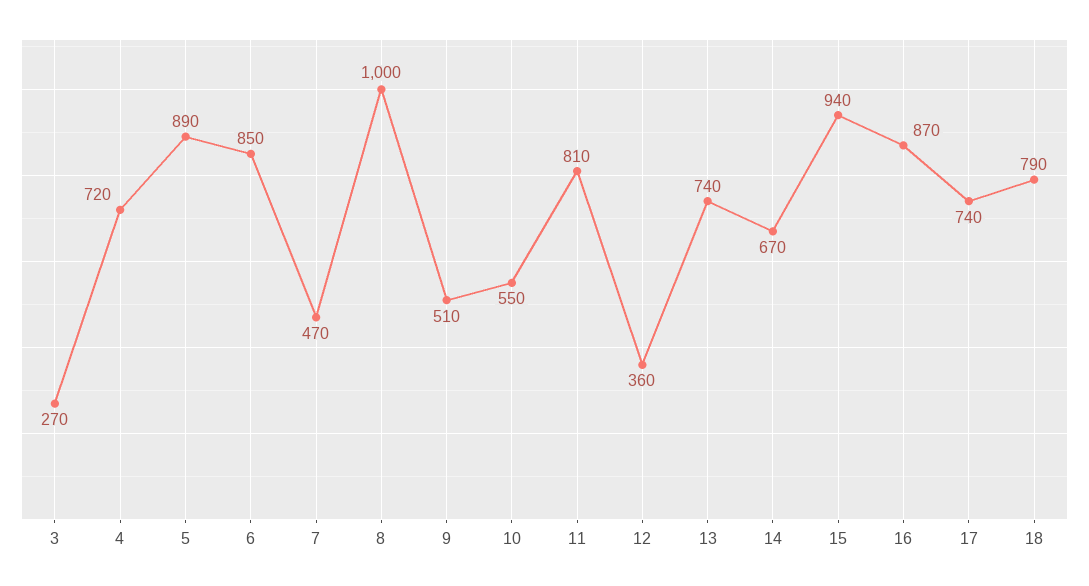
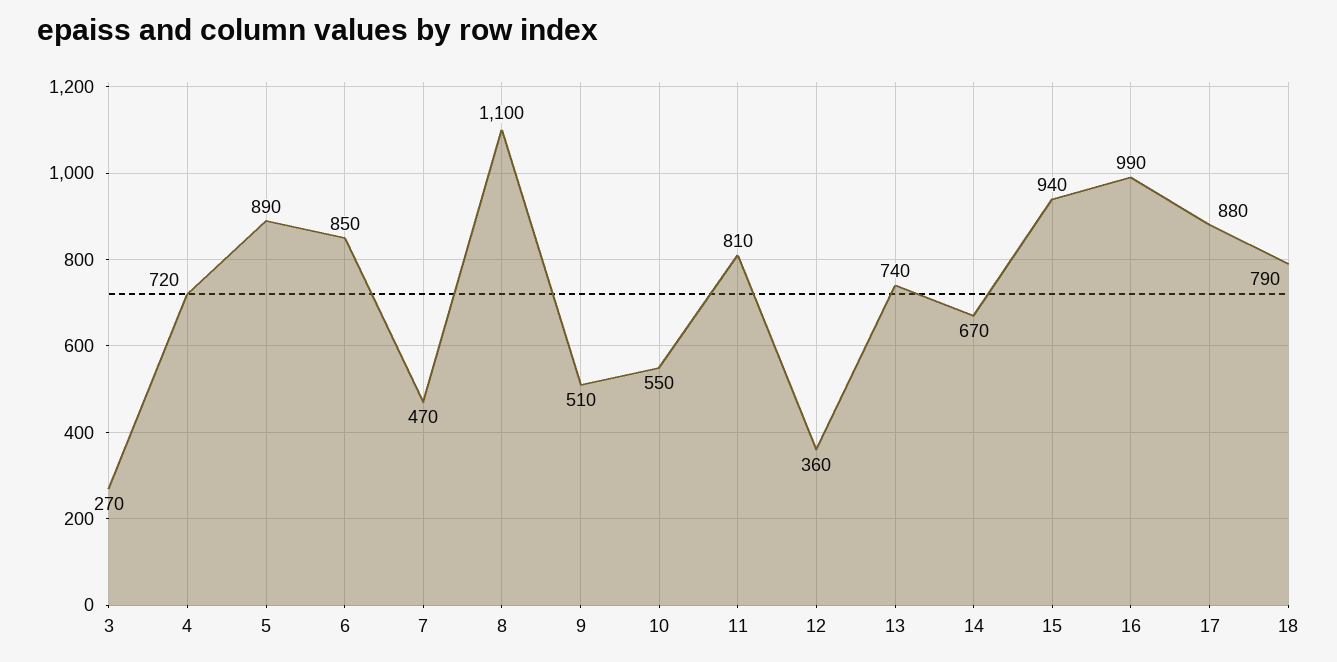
  {
    "3": 270,
    "4": 720,
    "5": 890,
    "6": 850,
    "7": 470,
-   "8": 1000,
+   "8": 1100,
    "9": 510,
    "10": 550,
    "11": 810,
    "12": 360,
    "13": 740,
    "14": 670,
    "15": 940,
-   "16": 870,
+   "16": 990,
-   "17": 740,
+   "17": 880,
    "18": 790
  }

